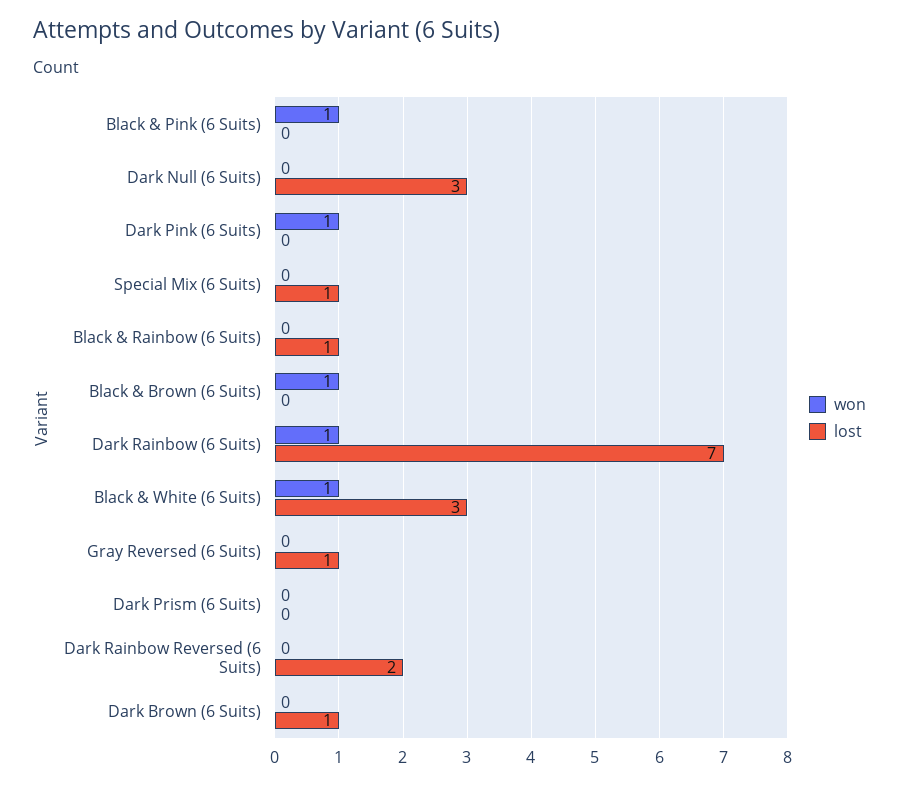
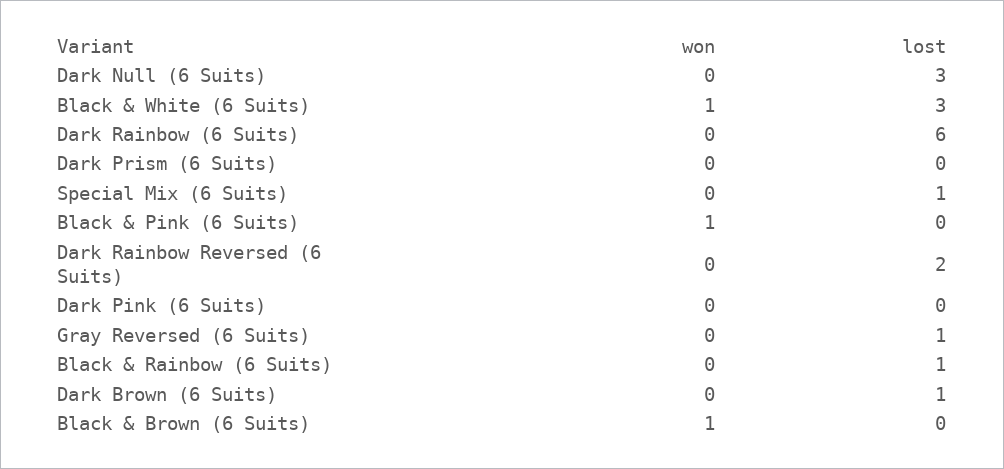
  {
    "won": {
      "Black & Pink (6 Suits)": 1,
      "Dark Null (6 Suits)": 0,
-     "Dark Pink (6 Suits)": 1,
+     "Dark Pink (6 Suits)": 0,
      "Special Mix (6 Suits)": 0,
      "Black & Rainbow (6 Suits)": 0,
      "Black & Brown (6 Suits)": 1,
-     "Dark Rainbow (6 Suits)": 1,
+     "Dark Rainbow (6 Suits)": 0,
      "Black & White (6 Suits)": 1,
      "Gray Reversed (6 Suits)": 0,
      "Dark Prism (6 Suits)": 0,
      "Dark Rainbow Reversed (6 Suits)": 0,
      "Dark Brown (6 Suits)": 0
    },
    "lost": {
      "Black & Pink (6 Suits)": 0,
      "Dark Null (6 Suits)": 3,
      "Dark Pink (6 Suits)": 0,
      "Special Mix (6 Suits)": 1,
      "Black & Rainbow (6 Suits)": 1,
      "Black & Brown (6 Suits)": 0,
-     "Dark Rainbow (6 Suits)": 7,
+     "Dark Rainbow (6 Suits)": 6,
      "Black & White (6 Suits)": 3,
      "Gray Reversed (6 Suits)": 1,
      "Dark Prism (6 Suits)": 0,
      "Dark Rainbow Reversed (6 Suits)": 2,
      "Dark Brown (6 Suits)": 1
    }
  }

